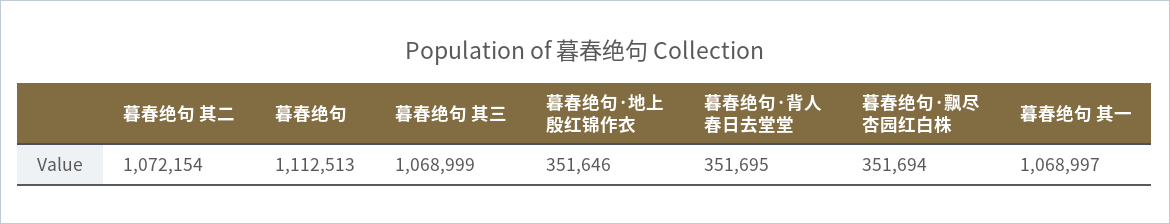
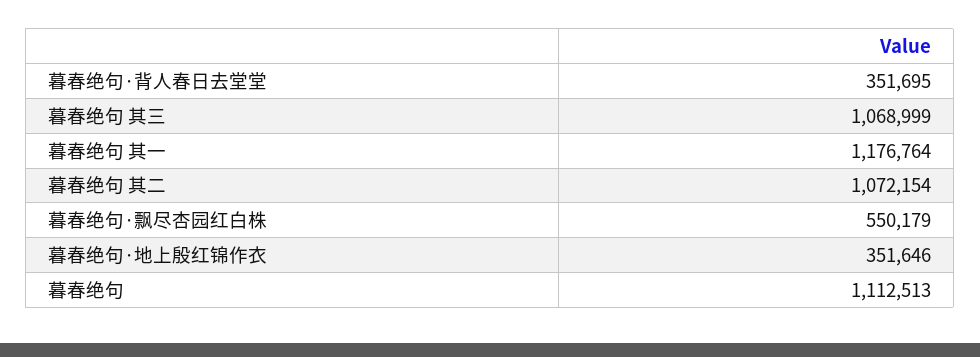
  {
    "暮春绝句 其二": 1072154,
    "暮春绝句": 1112513,
    "暮春绝句 其三": 1068999,
    "暮春绝句·地上殷红锦作衣": 351646,
    "暮春绝句·背人春日去堂堂": 351695,
-   "暮春绝句·飘尽杏园红白株": 351694,
+   "暮春绝句·飘尽杏园红白株": 550179,
-   "暮春绝句 其一": 1068997
+   "暮春绝句 其一": 1176764
  }

